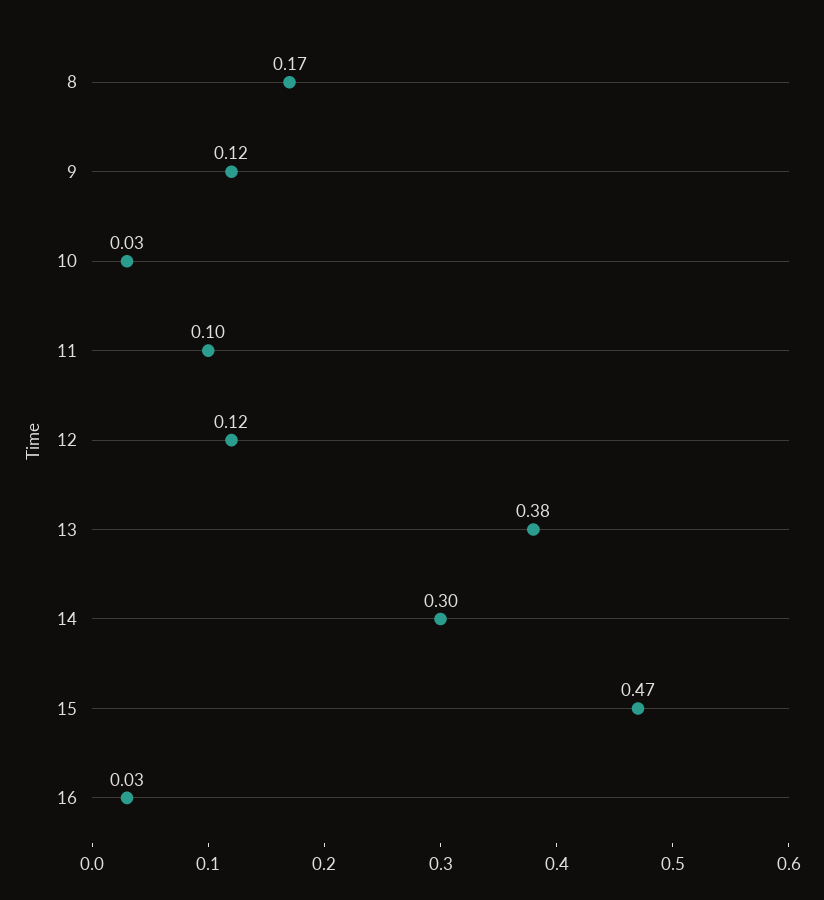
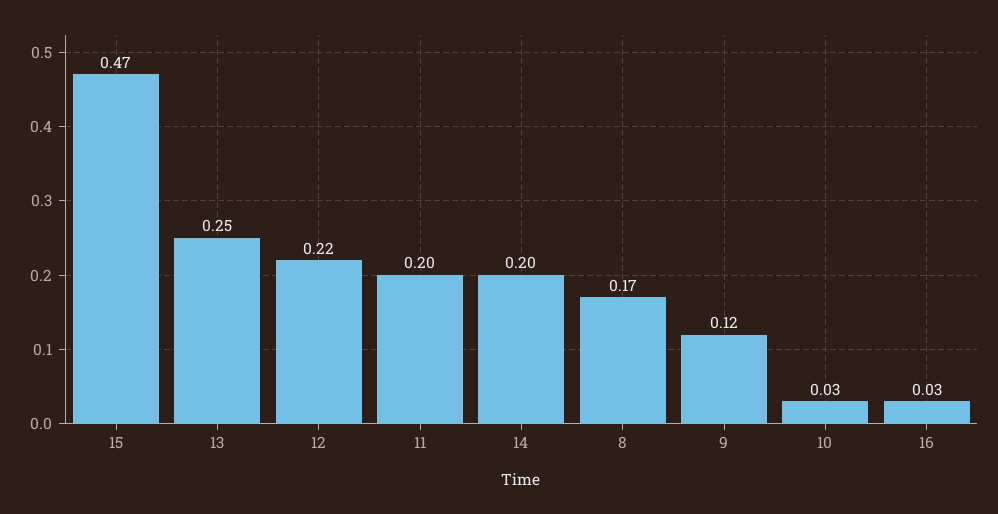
  {
    "8": 0.17,
    "9": 0.12,
    "10": 0.03,
-   "11": 0.1,
+   "11": 0.2,
-   "12": 0.12,
+   "12": 0.22,
-   "13": 0.38,
+   "13": 0.25,
-   "14": 0.3,
+   "14": 0.2,
    "15": 0.47,
    "16": 0.03
  }

